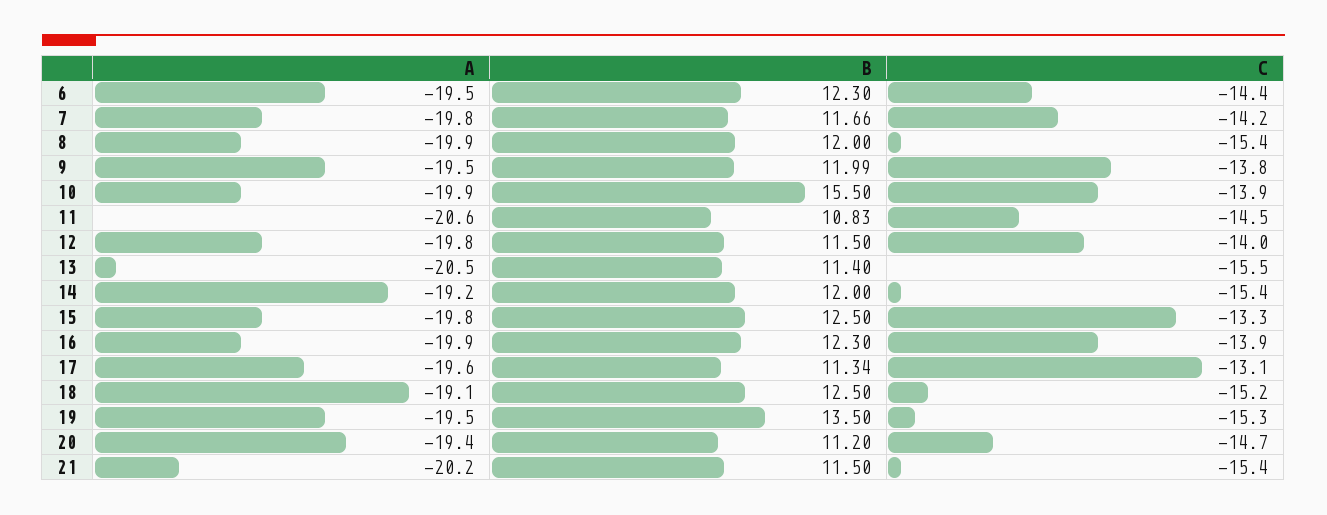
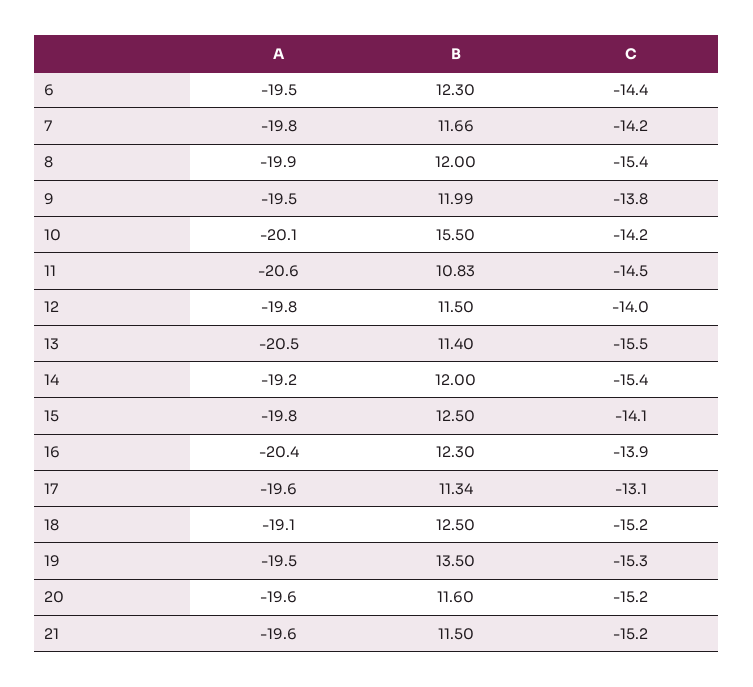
  {
    "A": {
      "6": -19.5,
      "7": -19.8,
      "8": -19.9,
      "9": -19.5,
-     "10": -19.9,
+     "10": -20.1,
      "11": -20.6,
      "12": -19.8,
      "13": -20.5,
      "14": -19.2,
      "15": -19.8,
-     "16": -19.9,
+     "16": -20.4,
      "17": -19.6,
      "18": -19.1,
      "19": -19.5,
-     "20": -19.4,
+     "20": -19.6,
-     "21": -20.2
+     "21": -19.6
    },
    "B": {
      "6": 12.3,
      "7": 11.66,
      "8": 12,
      "9": 11.99,
      "10": 15.5,
      "11": 10.83,
      "12": 11.5,
      "13": 11.4,
      "14": 12,
      "15": 12.5,
      "16": 12.3,
      "17": 11.34,
      "18": 12.5,
      "19": 13.5,
-     "20": 11.2,
+     "20": 11.6,
      "21": 11.5
    },
    "C": {
      "6": -14.4,
      "7": -14.2,
      "8": -15.4,
      "9": -13.8,
-     "10": -13.9,
+     "10": -14.2,
      "11": -14.5,
      "12": -14,
      "13": -15.5,
      "14": -15.4,
-     "15": -13.3,
+     "15": -14.1,
      "16": -13.9,
      "17": -13.1,
      "18": -15.2,
      "19": -15.3,
-     "20": -14.7,
+     "20": -15.2,
-     "21": -15.4
+     "21": -15.2
    }
  }

